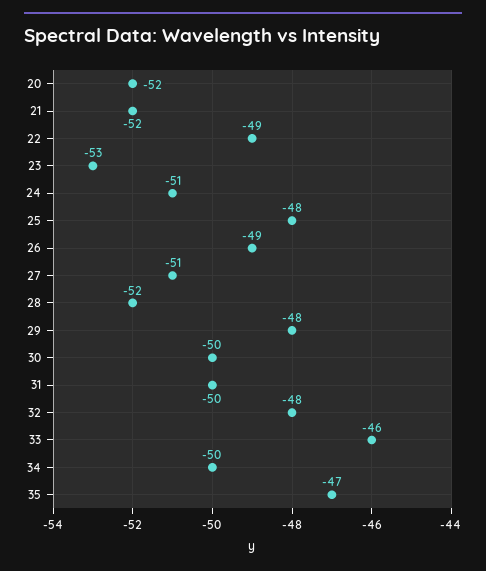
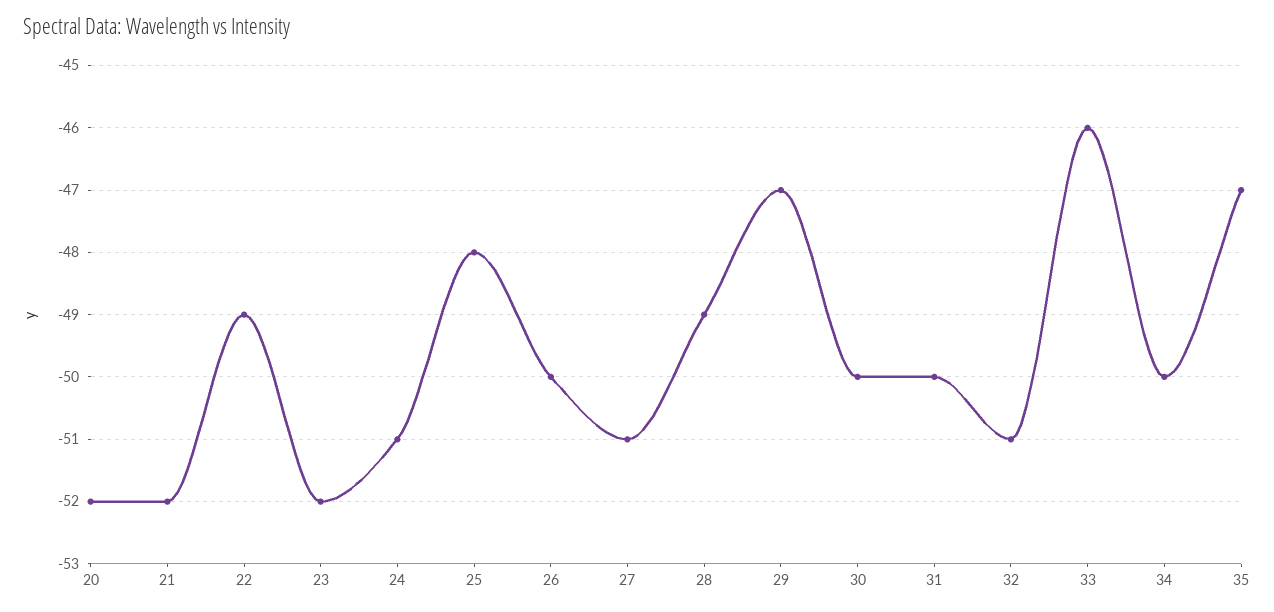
  {
    "20": -52,
    "21": -52,
    "22": -49,
-   "23": -53,
+   "23": -52,
    "24": -51,
    "25": -48,
-   "26": -49,
+   "26": -50,
    "27": -51,
-   "28": -52,
+   "28": -49,
-   "29": -48,
+   "29": -47,
    "30": -50,
    "31": -50,
-   "32": -48,
+   "32": -51,
    "33": -46,
    "34": -50,
    "35": -47
  }

